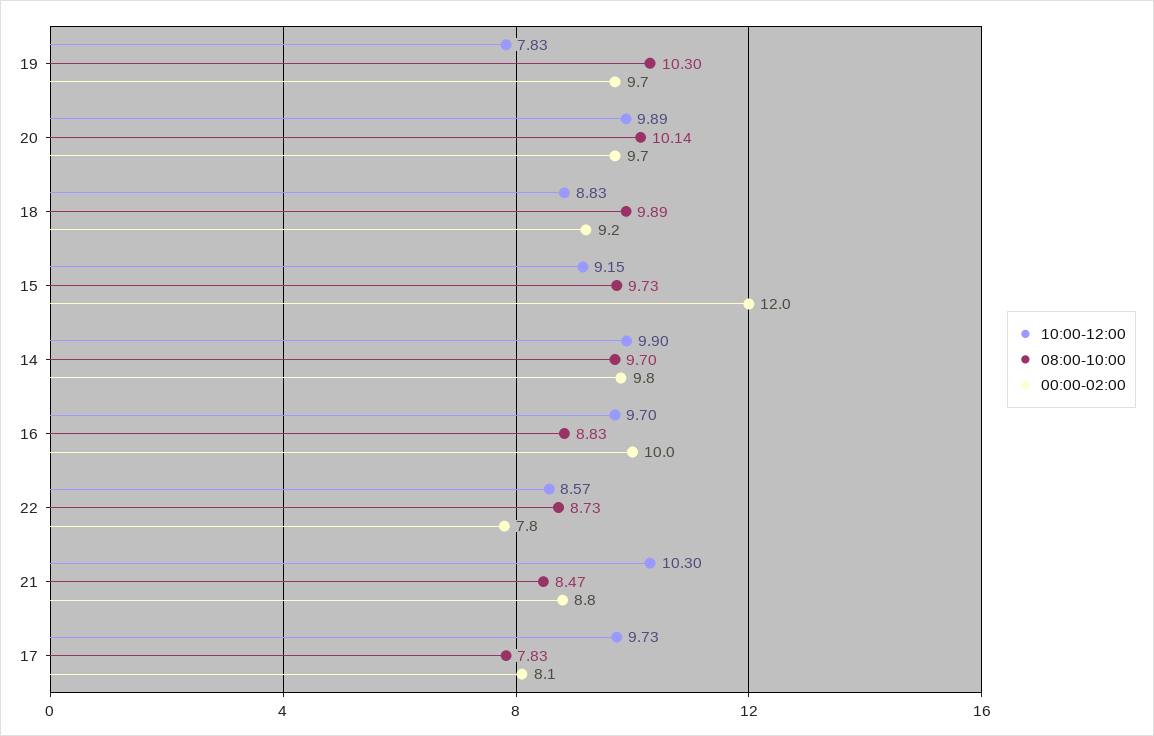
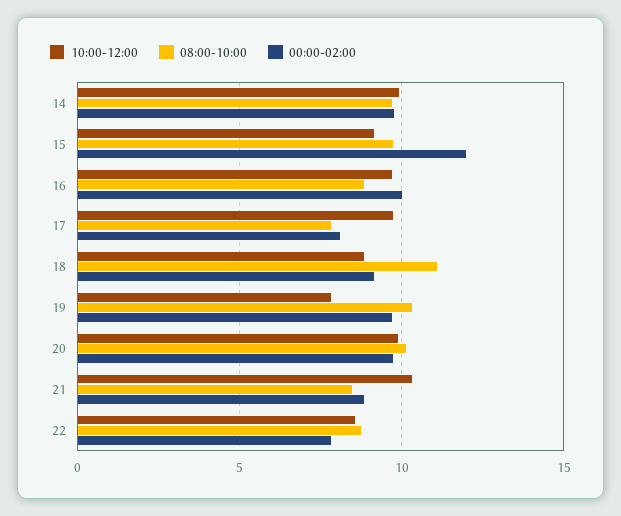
  {
    "10:00-12:00": {
      "19": 7.83,
      "20": 9.89,
      "18": 8.83,
      "15": 9.15,
      "14": 9.9,
      "16": 9.7,
      "22": 8.57,
      "21": 10.3,
      "17": 9.73
    },
    "08:00-10:00": {
      "19": 10.3,
      "20": 10.14,
-     "18": 9.89,
+     "18": 11,
      "15": 9.73,
      "14": 9.7,
      "16": 8.83,
      "22": 8.73,
      "21": 8.47,
      "17": 7.83
    },
    "00:00-02:00": {
      "19": 9.7,
      "20": 9.7,
      "18": 9.2,
      "15": 12,
      "14": 9.8,
      "16": 10,
      "22": 7.8,
      "21": 8.8,
      "17": 8.1
    }
  }

